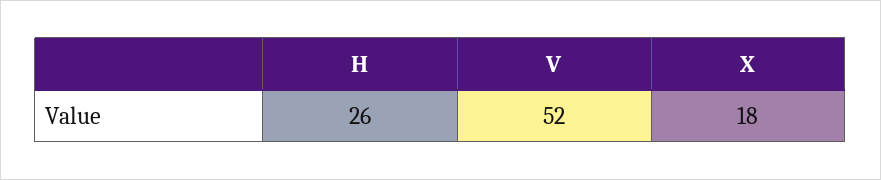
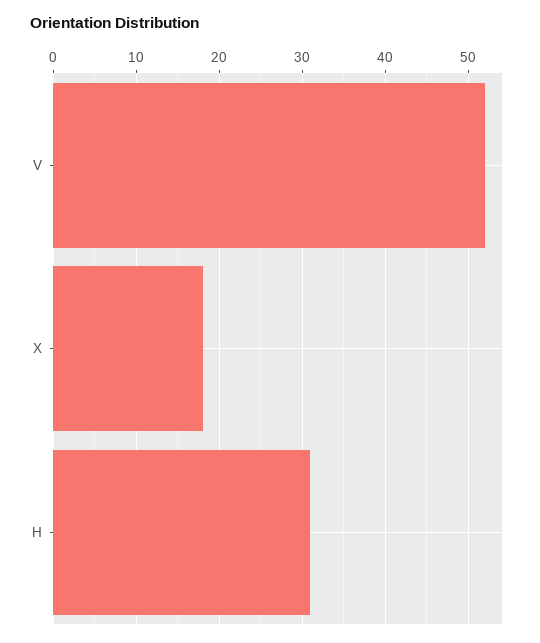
  {
-   "H": 26,
+   "H": 31,
    "V": 52,
    "X": 18
  }

